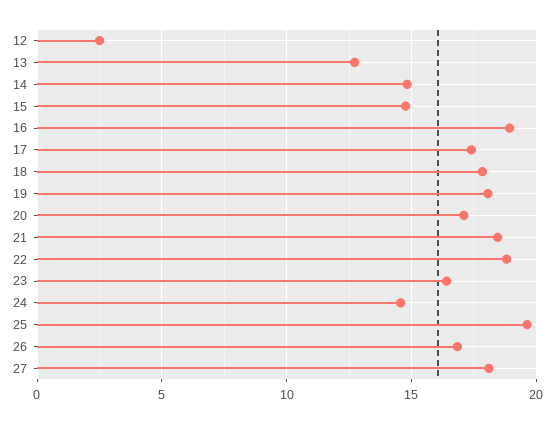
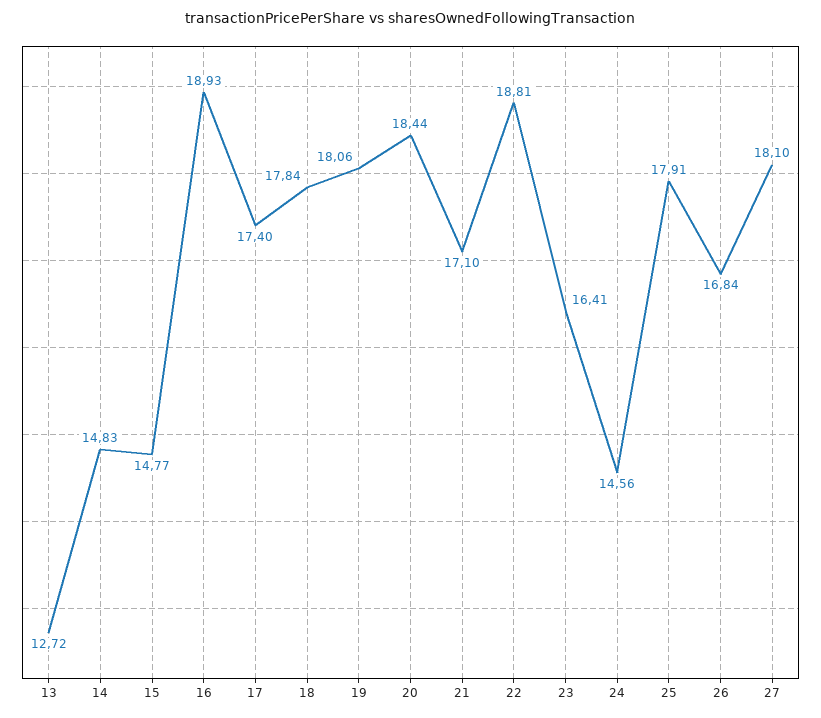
  {
-   "12": 2.5,
    "13": 12.72,
    "14": 14.83,
    "15": 14.77,
    "16": 18.93,
    "17": 17.4,
    "18": 17.84,
    "19": 18.06,
-   "20": 17,
+   "20": 18.44,
-   "21": 18.5,
+   "21": 17.1,
    "22": 18.81,
    "23": 16.41,
    "24": 14.56,
-   "25": 19.5,
+   "25": 17.91,
    "26": 16.84,
    "27": 18.1
  }

